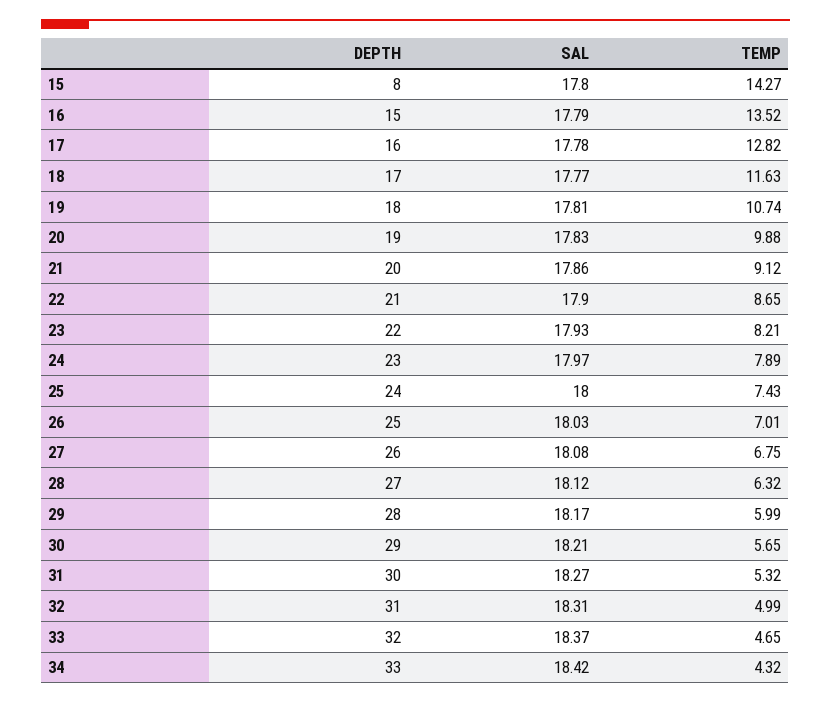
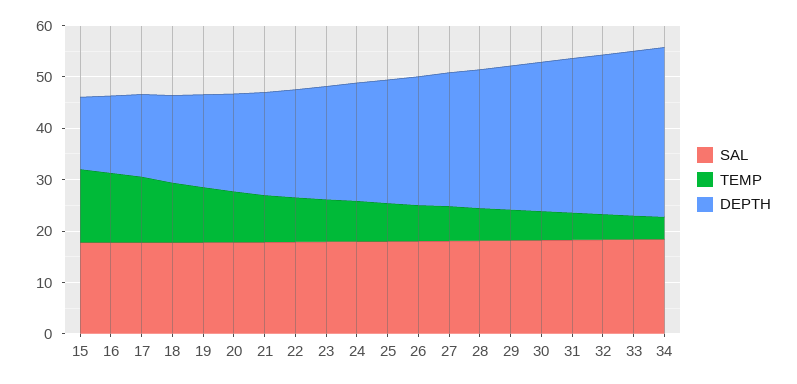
  {
    "DEPTH": {
-     "15": 8,
+     "15": 14,
      "16": 15,
      "17": 16,
      "18": 17,
      "19": 18,
      "20": 19,
      "21": 20,
      "22": 21,
      "23": 22,
      "24": 23,
      "25": 24,
      "26": 25,
      "27": 26,
      "28": 27,
      "29": 28,
      "30": 29,
      "31": 30,
      "32": 31,
      "33": 32,
      "34": 33
    },
    "SAL": {
      "15": 17.8,
      "16": 17.79,
      "17": 17.78,
      "18": 17.77,
      "19": 17.81,
      "20": 17.83,
      "21": 17.86,
      "22": 17.9,
      "23": 17.93,
      "24": 17.97,
      "25": 18,
      "26": 18.03,
      "27": 18.08,
      "28": 18.12,
      "29": 18.17,
      "30": 18.21,
      "31": 18.27,
      "32": 18.31,
      "33": 18.37,
      "34": 18.42
    },
    "TEMP": {
      "15": 14.27,
      "16": 13.52,
      "17": 12.82,
      "18": 11.63,
      "19": 10.74,
      "20": 9.88,
      "21": 9.12,
      "22": 8.65,
      "23": 8.21,
      "24": 7.89,
      "25": 7.43,
      "26": 7.01,
      "27": 6.75,
      "28": 6.32,
      "29": 5.99,
      "30": 5.65,
      "31": 5.32,
      "32": 4.99,
      "33": 4.65,
      "34": 4.32
    }
  }

